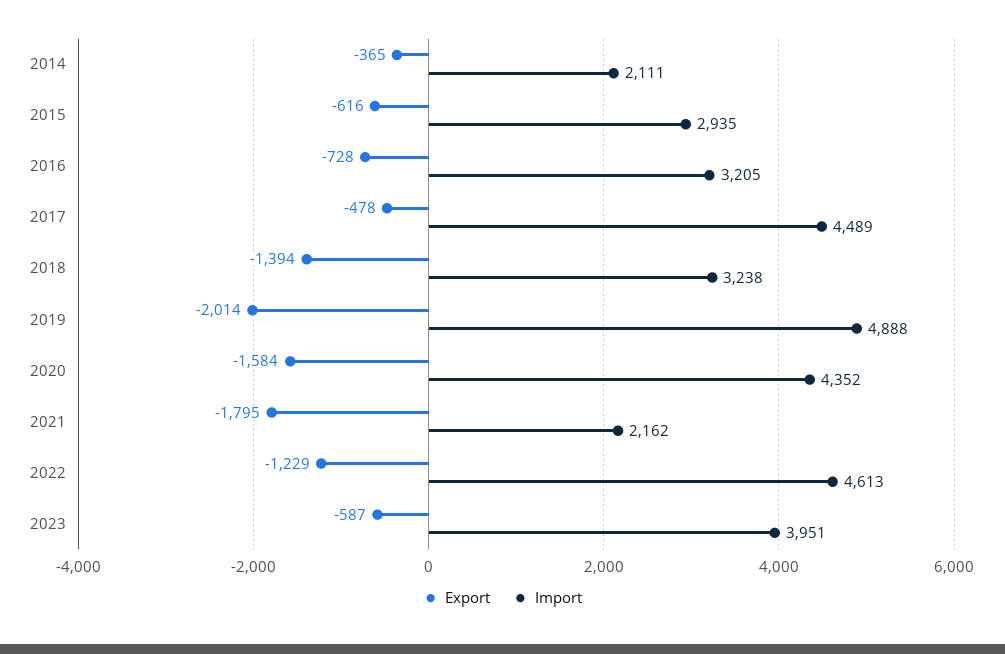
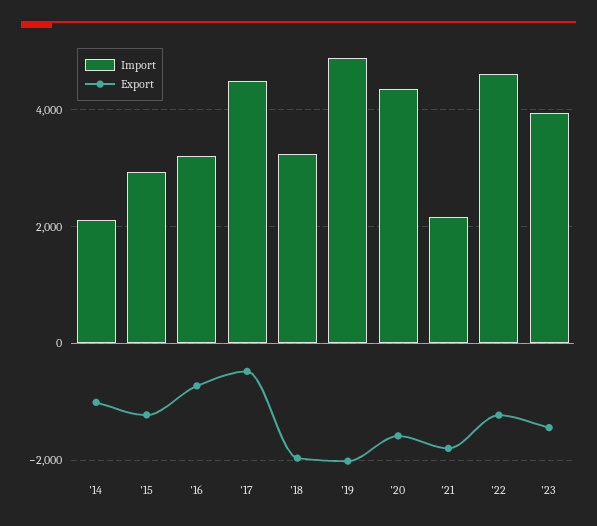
  {
    "Export": {
-     "2014": -365,
+     "2014": -1000,
-     "2015": -616,
+     "2015": -1200,
      "2016": -728,
      "2017": -478,
-     "2018": -1394,
+     "2018": -2000,
      "2019": -2014,
      "2020": -1584,
      "2021": -1795,
      "2022": -1229,
-     "2023": -587
+     "2023": -1400
    },
    "Import": {
      "2014": 2111,
      "2015": 2935,
      "2016": 3205,
      "2017": 4489,
      "2018": 3238,
      "2019": 4888,
      "2020": 4352,
      "2021": 2162,
      "2022": 4613,
      "2023": 3951
    }
  }

